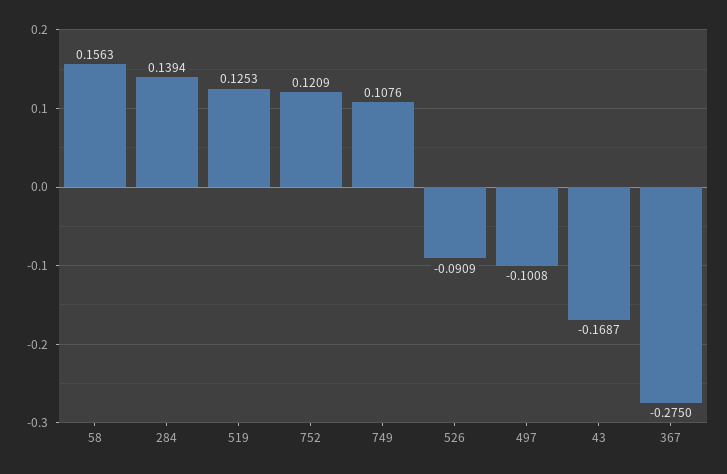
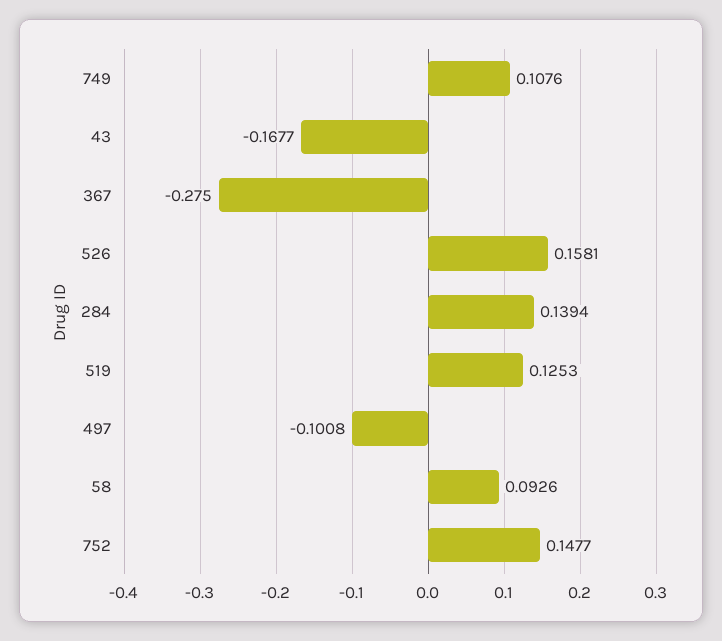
  {
-   "58": 0.1563,
+   "58": 0.0926,
    "284": 0.1394,
    "519": 0.1253,
-   "752": 0.1209,
+   "752": 0.1477,
    "749": 0.1076,
-   "526": -0.0909,
+   "526": 0.1581,
    "497": -0.1008,
-   "43": -0.1687,
+   "43": -0.1677,
    "367": -0.275
  }

